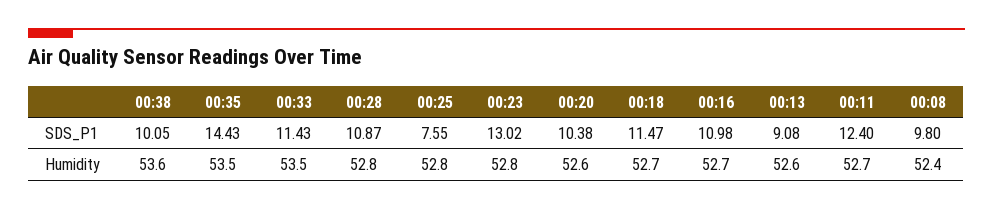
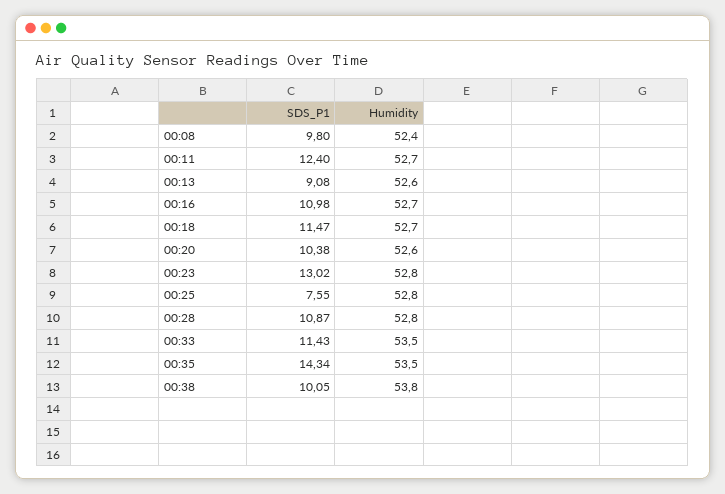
  {
    "00:38": {
      "SDS_P1": 10.05,
-     "Humidity": 53.6
+     "Humidity": 53.8
    },
    "00:35": {
-     "SDS_P1": 14.43,
+     "SDS_P1": 14.34,
      "Humidity": 53.5
    },
    "00:33": {
      "SDS_P1": 11.43,
      "Humidity": 53.5
    },
    "00:28": {
      "SDS_P1": 10.87,
      "Humidity": 52.8
    },
    "00:25": {
      "SDS_P1": 7.55,
      "Humidity": 52.8
    },
    "00:23": {
      "SDS_P1": 13.02,
      "Humidity": 52.8
    },
    "00:20": {
      "SDS_P1": 10.38,
      "Humidity": 52.6
    },
    "00:18": {
      "SDS_P1": 11.47,
      "Humidity": 52.7
    },
    "00:16": {
      "SDS_P1": 10.98,
      "Humidity": 52.7
    },
    "00:13": {
      "SDS_P1": 9.08,
      "Humidity": 52.6
    },
    "00:11": {
      "SDS_P1": 12.4,
      "Humidity": 52.7
    },
    "00:08": {
      "SDS_P1": 9.8,
      "Humidity": 52.4
    }
  }

